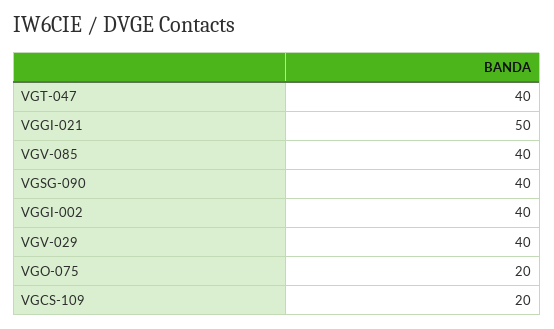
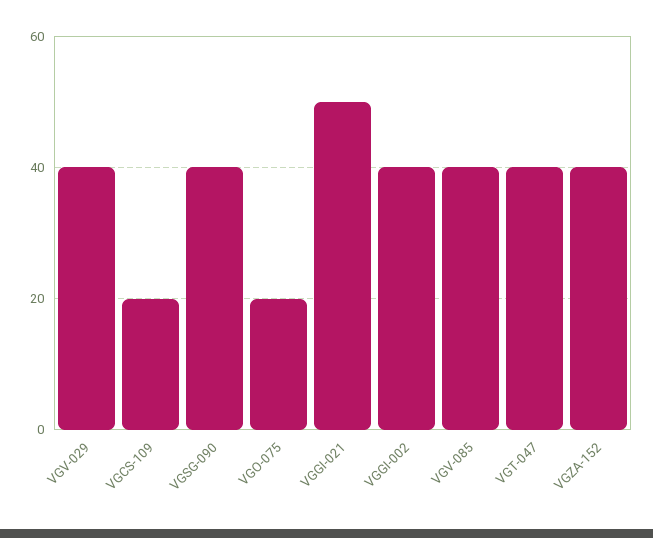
  {
    "VGT-047": 40,
    "VGGI-021": 50,
    "VGV-085": 40,
    "VGSG-090": 40,
    "VGGI-002": 40,
    "VGV-029": 40,
    "VGO-075": 20,
-   "VGCS-109": 20
+   "VGCS-109": 20,
+   "VGZA-152": 40
  }

